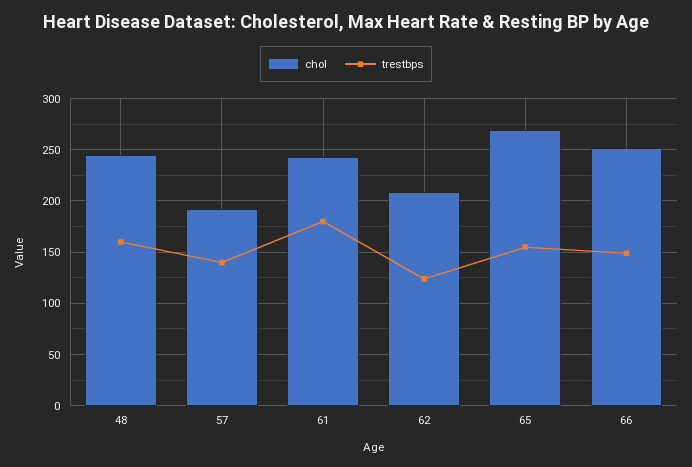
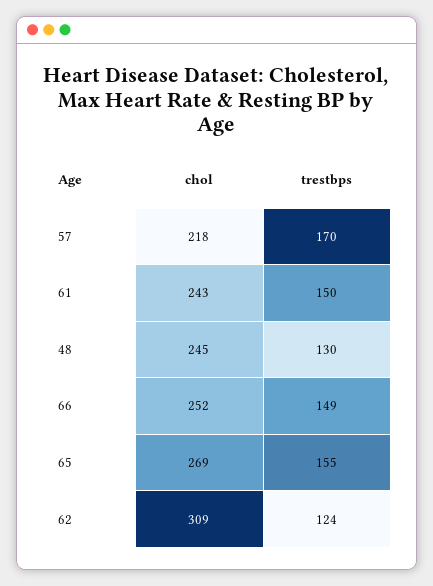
  {
    "chol": {
      "48": 245,
-     "57": 190,
+     "57": 218,
      "61": 243,
-     "62": 210,
+     "62": 309,
      "65": 269,
      "66": 252
    },
    "trestbps": {
-     "48": 160,
+     "48": 130,
-     "57": 140,
+     "57": 170,
-     "61": 180,
+     "61": 150,
      "62": 124,
      "65": 155,
      "66": 149
    }
  }

